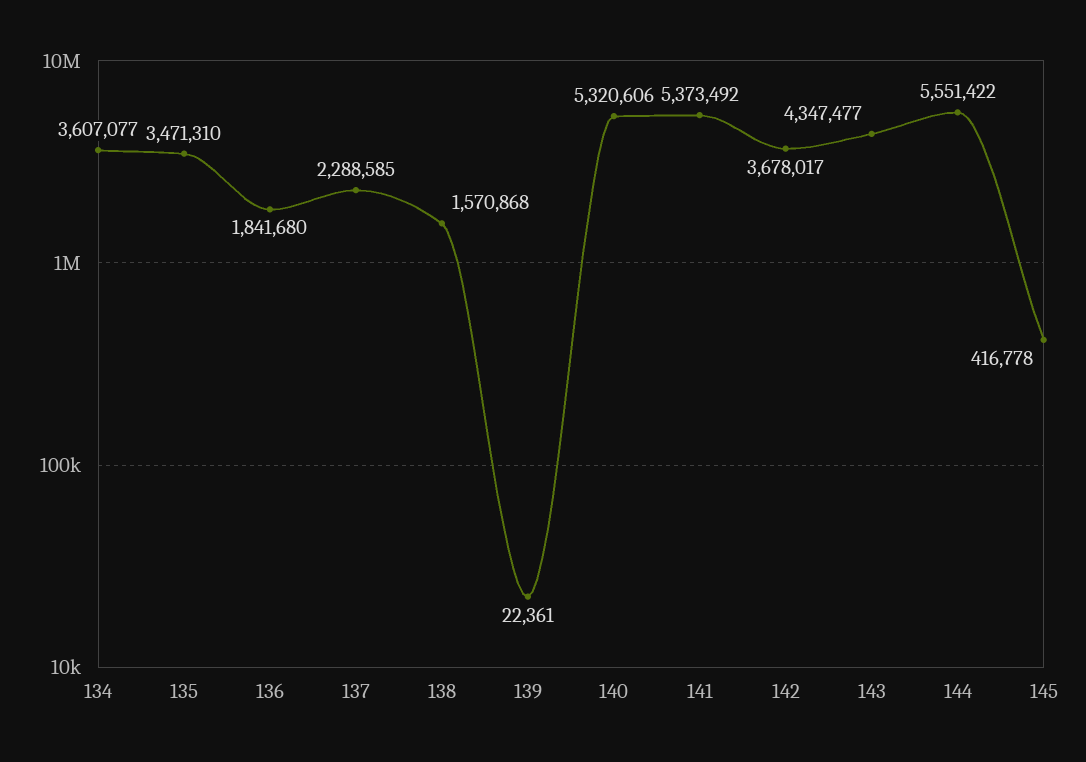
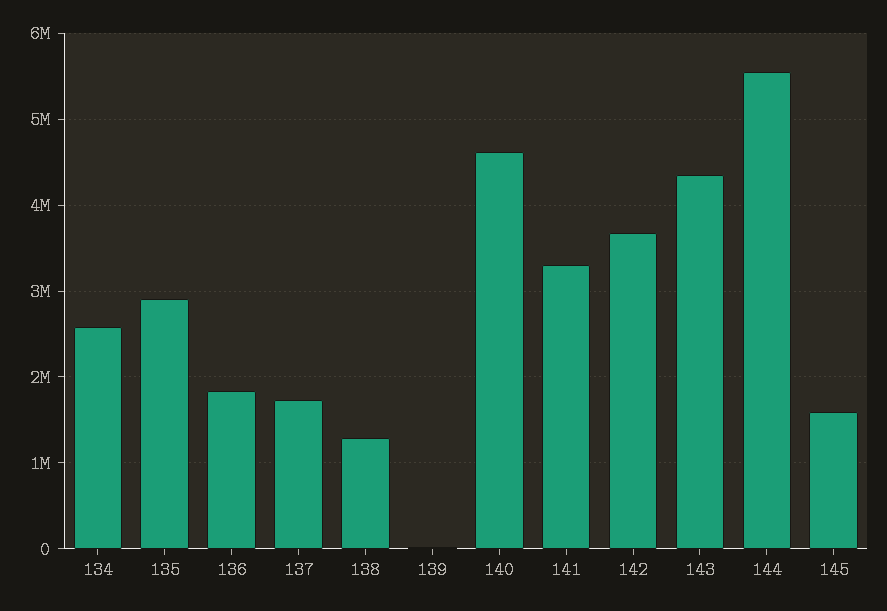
  {
-   "134": 3607077,
+   "134": 2600000,
-   "135": 3471310,
+   "135": 2900000,
    "136": 1841680,
-   "137": 2288585,
+   "137": 1700000,
-   "138": 1570868,
+   "138": 1300000,
    "139": 22361,
-   "140": 5320606,
+   "140": 4600000,
-   "141": 5373492,
+   "141": 3300000,
    "142": 3678017,
    "143": 4347477,
    "144": 5551422,
-   "145": 416778
+   "145": 1600000
  }

